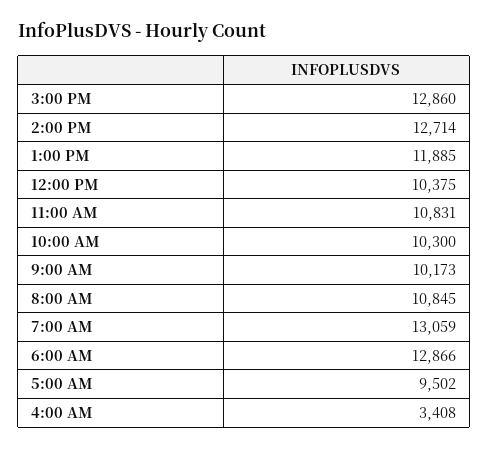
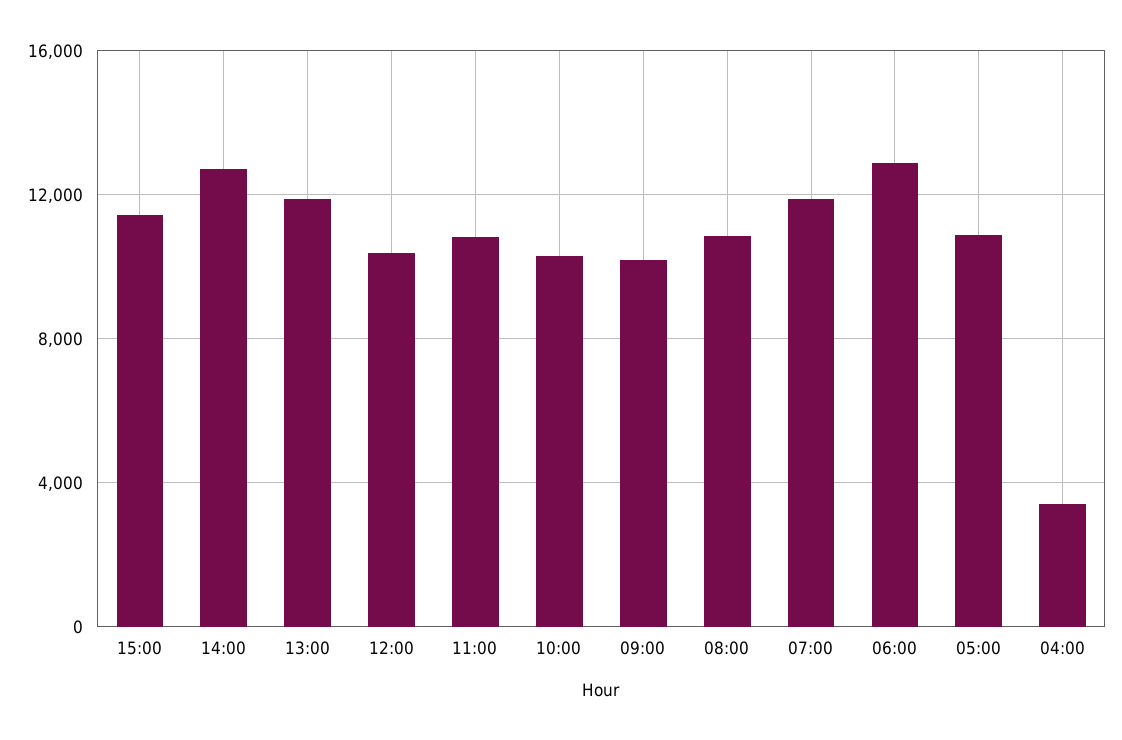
  {
-   "3:00 PM": 12860,
+   "3:00 PM": 11500,
    "2:00 PM": 12714,
    "1:00 PM": 11885,
    "12:00 PM": 10375,
    "11:00 AM": 10831,
    "10:00 AM": 10300,
    "9:00 AM": 10173,
    "8:00 AM": 10845,
-   "7:00 AM": 13059,
+   "7:00 AM": 12000,
    "6:00 AM": 12866,
-   "5:00 AM": 9502,
+   "5:00 AM": 11000,
    "4:00 AM": 3408
  }

